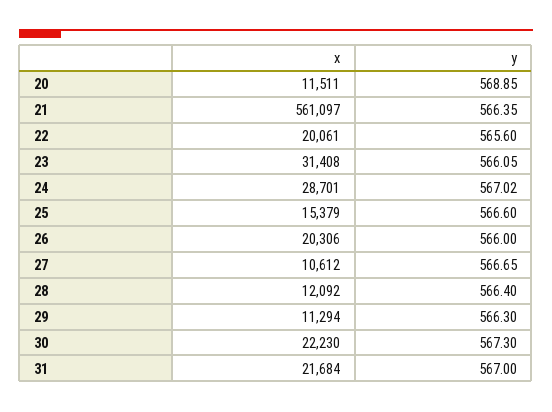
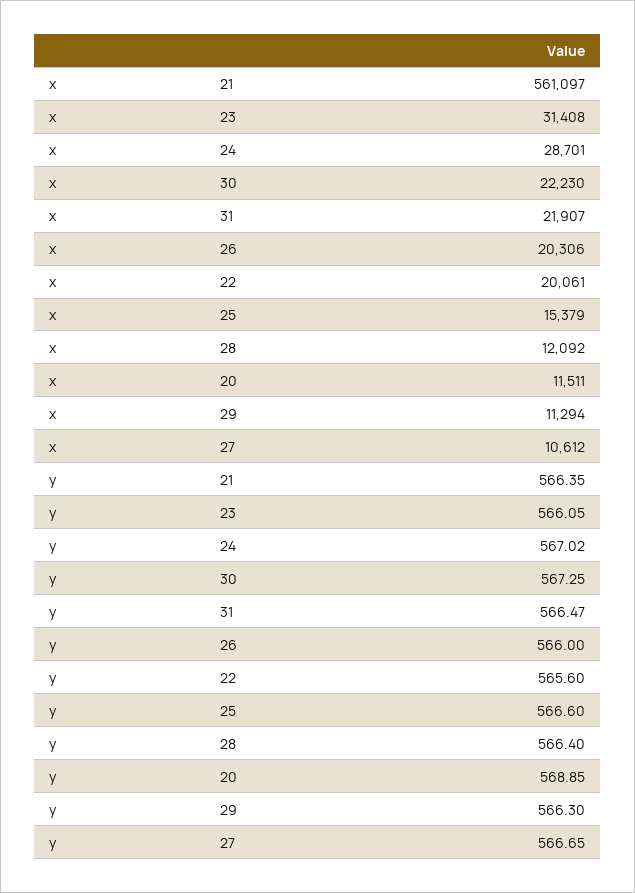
  {
    "x": {
      "20": 11511,
      "21": 561097,
      "22": 20061,
      "23": 31408,
      "24": 28701,
      "25": 15379,
      "26": 20306,
      "27": 10612,
      "28": 12092,
      "29": 11294,
      "30": 22230,
-     "31": 21684
+     "31": 21907
    },
    "y": {
      "20": 568.85,
      "21": 566.35,
      "22": 565.6,
      "23": 566.05,
      "24": 567.02,
      "25": 566.6,
      "26": 566,
      "27": 566.65,
      "28": 566.4,
      "29": 566.3,
-     "30": 567.3,
+     "30": 567.25,
-     "31": 567
+     "31": 566.47
    }
  }

